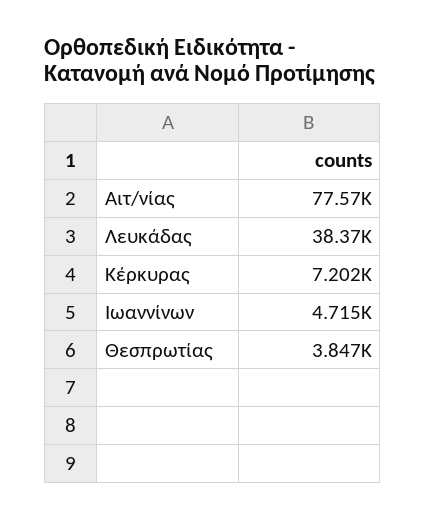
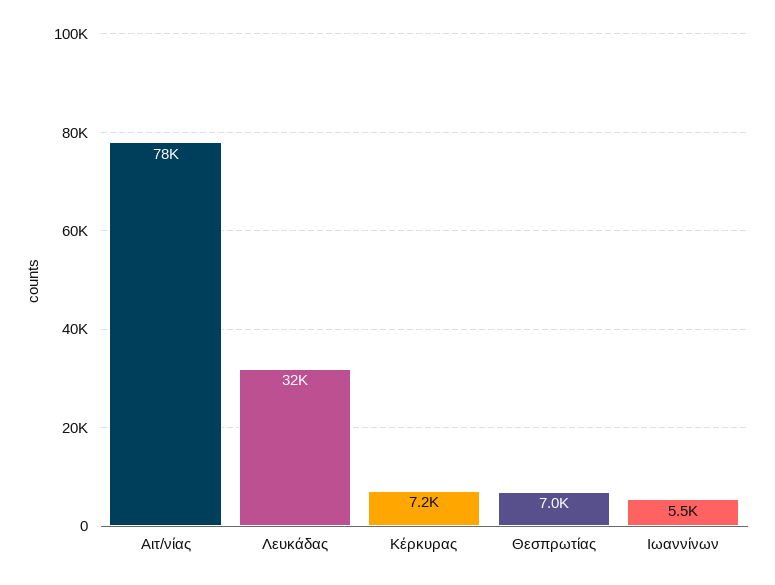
  {
    "Αιτ/νίας": 77570,
-   "Λευκάδας": 38370,
+   "Λευκάδας": 32000,
    "Κέρκυρας": 7202,
-   "Ιωαννίνων": 4715,
+   "Ιωαννίνων": 5500,
-   "Θεσπρωτίας": 3847
+   "Θεσπρωτίας": 7000
  }

